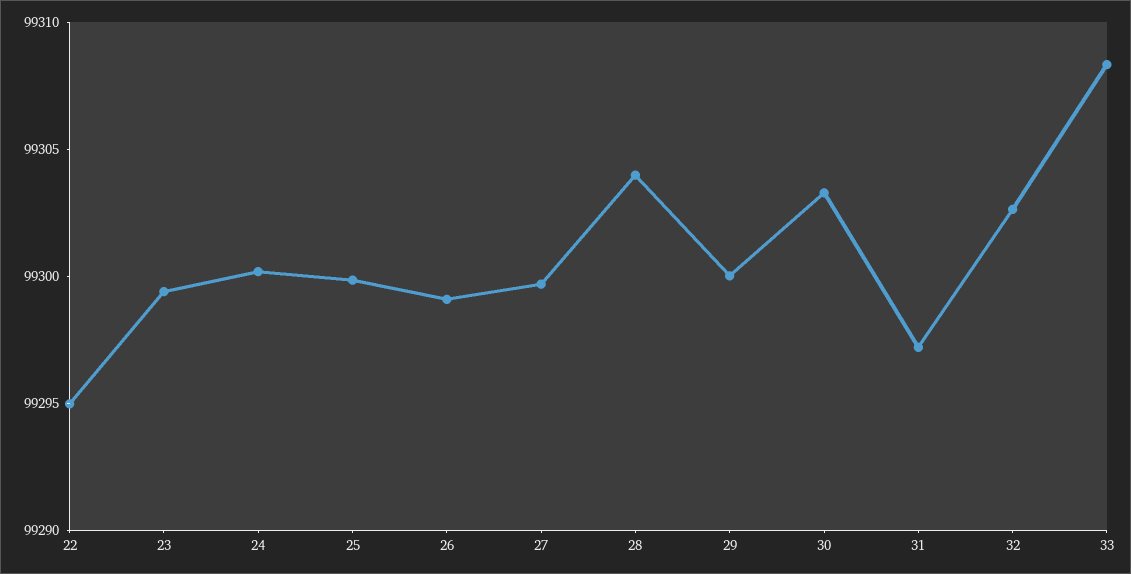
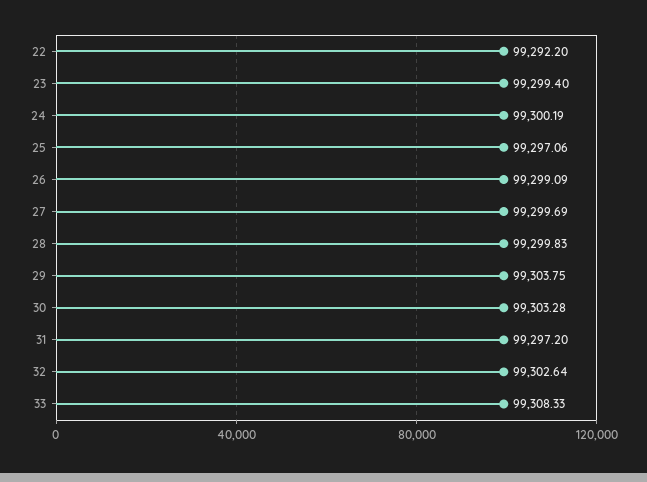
  {
-   "22": 99295,
+   "22": 99292.2,
    "23": 99299.4,
    "24": 99300.19,
-   "25": 99300,
+   "25": 99297.06,
    "26": 99299.09,
    "27": 99299.69,
-   "28": 99304,
+   "28": 99299.83,
-   "29": 99300,
+   "29": 99303.75,
    "30": 99303.28,
    "31": 99297.2,
    "32": 99302.64,
    "33": 99308.33
  }

